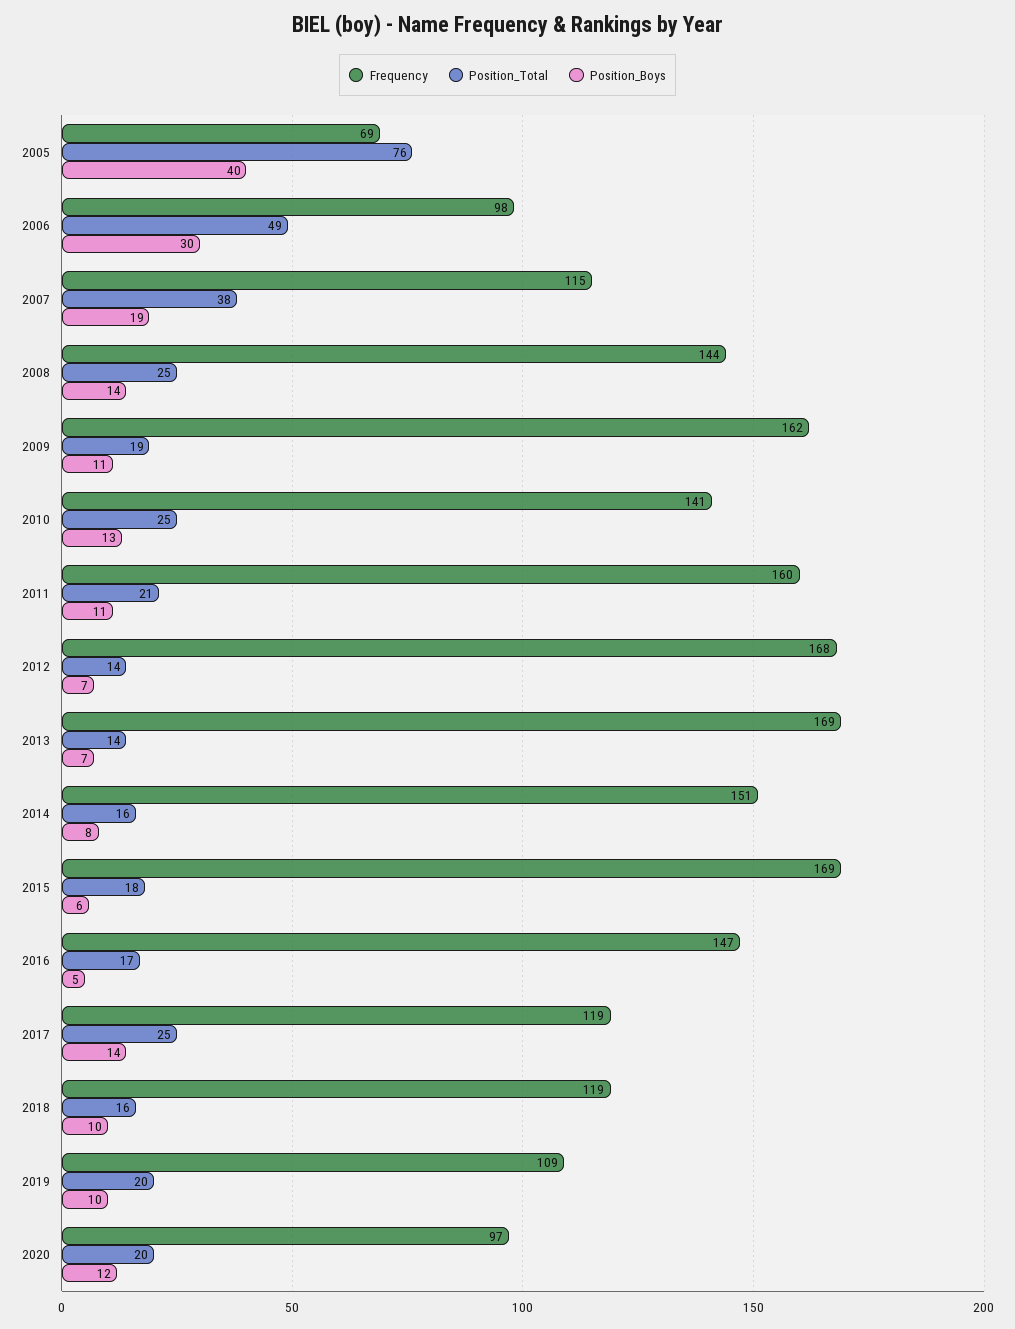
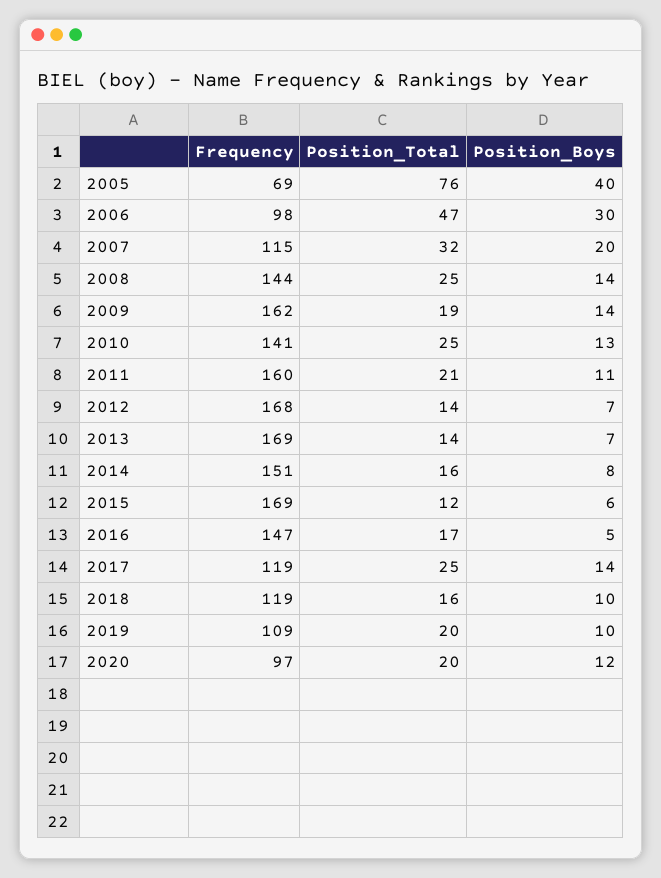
  {
    "Frequency": {
      "2005": 69,
      "2006": 98,
      "2007": 115,
      "2008": 144,
      "2009": 162,
      "2010": 141,
      "2011": 160,
      "2012": 168,
      "2013": 169,
      "2014": 151,
      "2015": 169,
      "2016": 147,
      "2017": 119,
      "2018": 119,
      "2019": 109,
      "2020": 97
    },
    "Position_Total": {
      "2005": 76,
-     "2006": 49,
+     "2006": 47,
-     "2007": 38,
+     "2007": 32,
      "2008": 25,
      "2009": 19,
      "2010": 25,
      "2011": 21,
      "2012": 14,
      "2013": 14,
      "2014": 16,
-     "2015": 18,
+     "2015": 12,
      "2016": 17,
      "2017": 25,
      "2018": 16,
      "2019": 20,
      "2020": 20
    },
    "Position_Boys": {
      "2005": 40,
      "2006": 30,
-     "2007": 19,
+     "2007": 20,
      "2008": 14,
-     "2009": 11,
+     "2009": 14,
      "2010": 13,
      "2011": 11,
      "2012": 7,
      "2013": 7,
      "2014": 8,
      "2015": 6,
      "2016": 5,
      "2017": 14,
      "2018": 10,
      "2019": 10,
      "2020": 12
    }
  }

